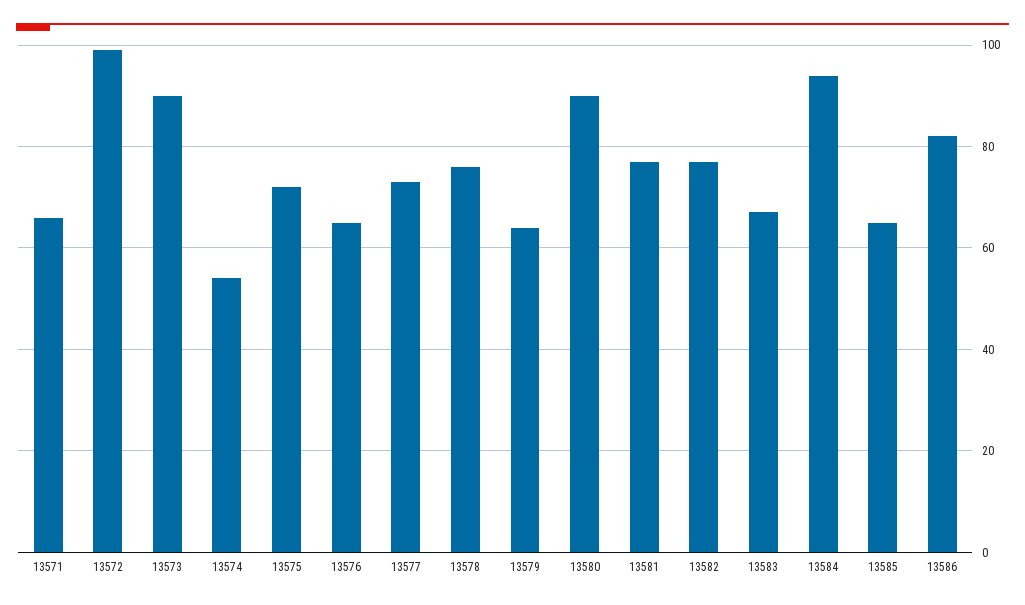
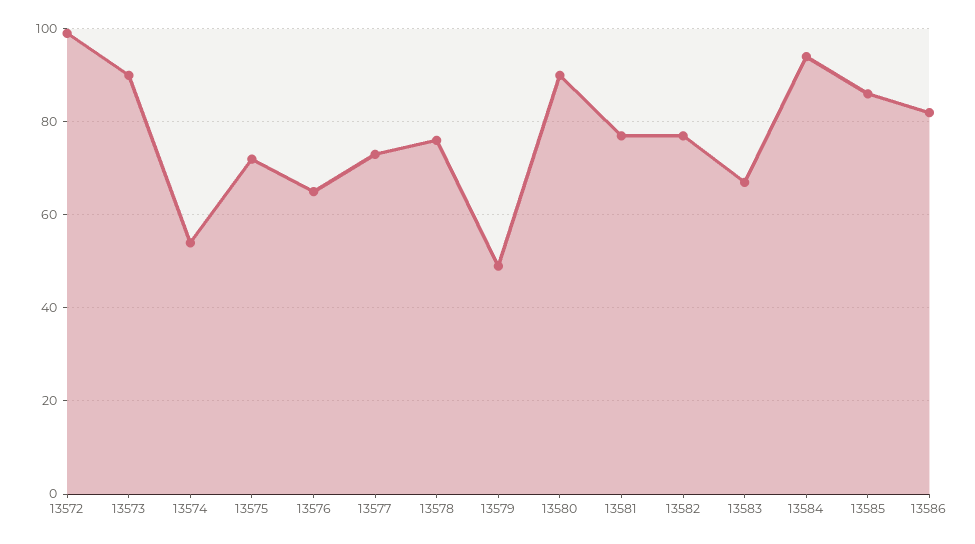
  {
-   "13571": 65,
    "13572": 100,
    "13573": 90,
    "13574": 55,
    "13575": 70,
    "13576": 65,
    "13577": 75,
    "13578": 75,
-   "13579": 65,
+   "13579": 50,
    "13580": 90,
    "13581": 75,
    "13582": 75,
    "13583": 65,
    "13584": 95,
-   "13585": 65,
+   "13585": 85,
    "13586": 80
  }

